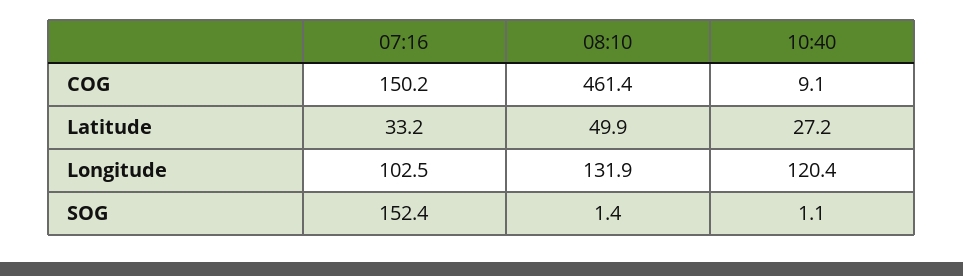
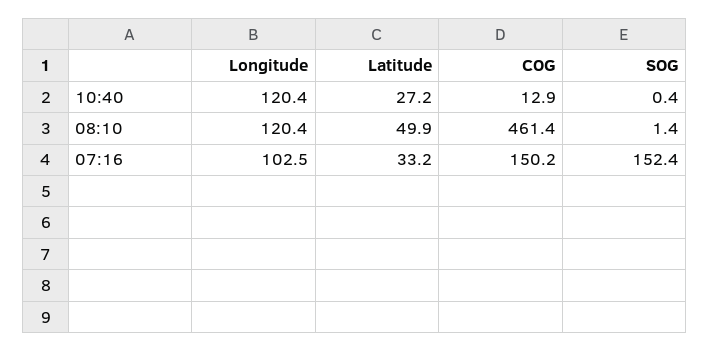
  {
    "07:16": {
      "COG": 150.2,
      "Latitude": 33.2,
      "Longitude": 102.5,
      "SOG": 152.4
    },
    "08:10": {
      "COG": 461.4,
      "Latitude": 49.9,
-     "Longitude": 131.9,
+     "Longitude": 120.4,
      "SOG": 1.4
    },
    "10:40": {
-     "COG": 9.1,
+     "COG": 12.9,
      "Latitude": 27.2,
      "Longitude": 120.4,
-     "SOG": 1.1
+     "SOG": 0.4
    }
  }

